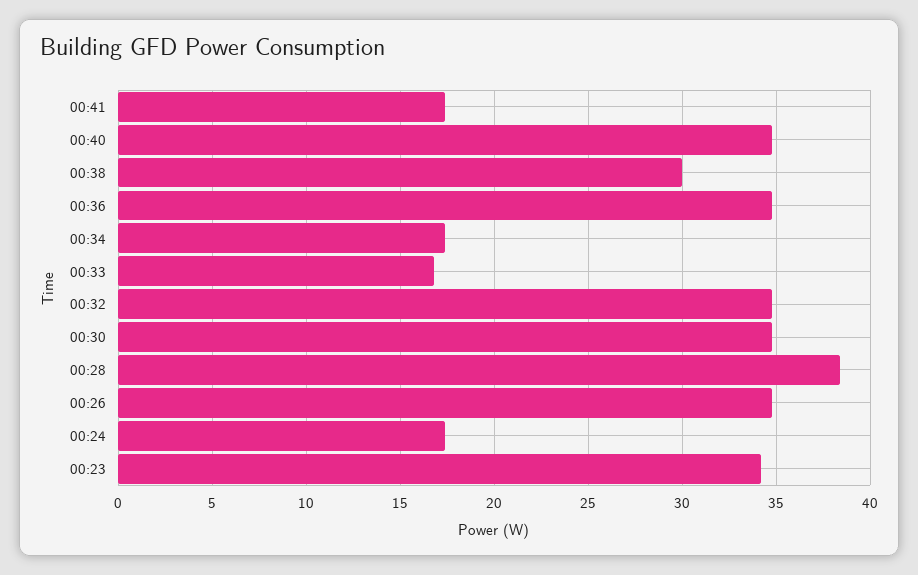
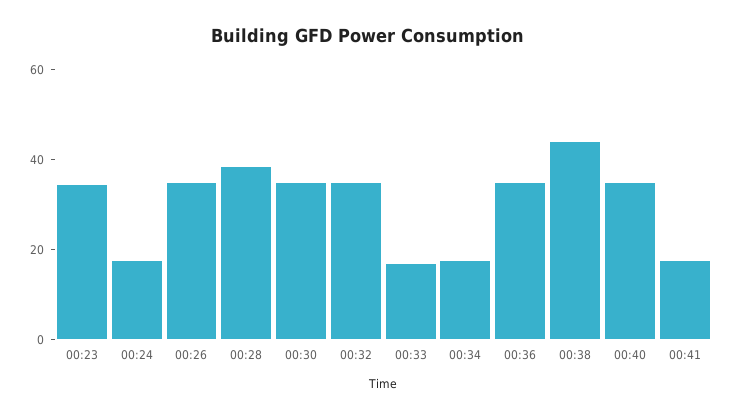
  {
    "00:41": 17.5,
    "00:40": 35,
-   "00:38": 30,
+   "00:38": 45,
    "00:36": 35,
    "00:34": 17.5,
    "00:33": 17,
    "00:32": 35,
    "00:30": 35,
    "00:28": 38.5,
    "00:26": 35,
    "00:24": 17.5,
    "00:23": 34
  }

